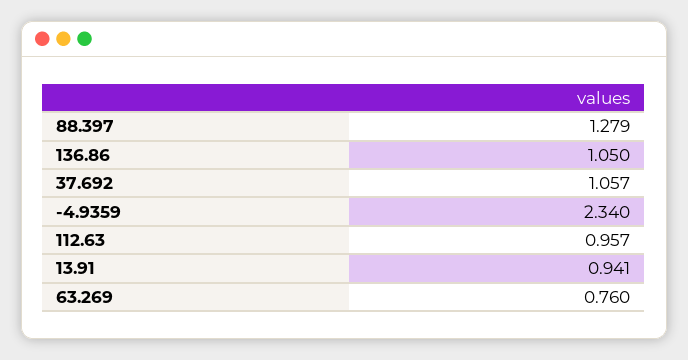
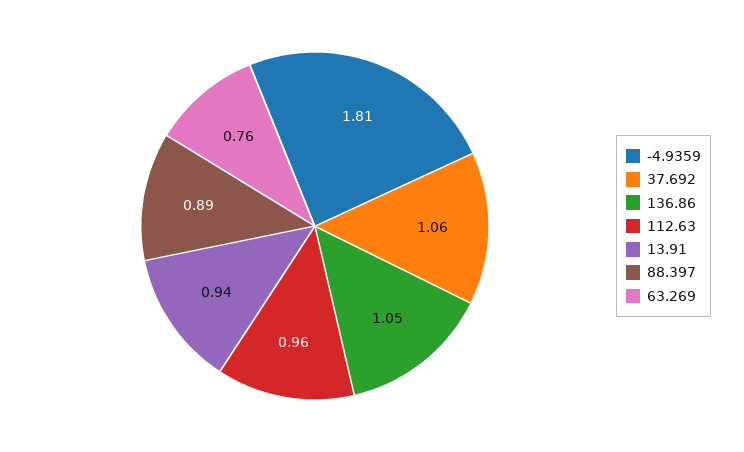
  {
-   "88.397": 1.279,
+   "88.397": 0.89,
    "136.86": 1.05,
    "37.692": 1.057,
-   "-4.9359": 2.34,
+   "-4.9359": 1.81,
    "112.63": 0.957,
    "13.91": 0.941,
    "63.269": 0.76
  }

